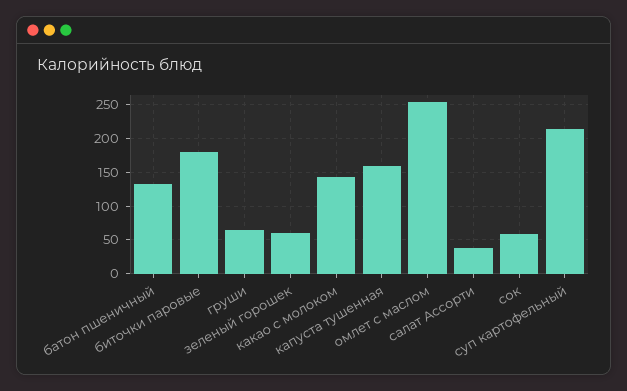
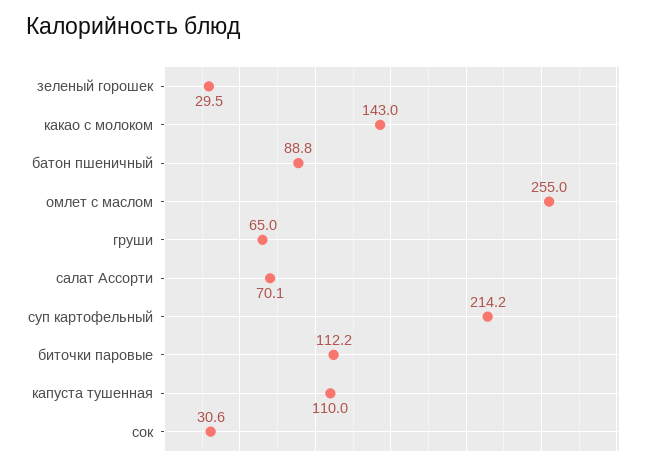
  {
-   "батон пшеничный": 130,
+   "батон пшеничный": 88.8,
-   "биточки паровые": 180,
+   "биточки паровые": 112.2,
    "груши": 65,
-   "зеленый горошек": 60,
+   "зеленый горошек": 29.5,
    "какао с молоком": 143,
-   "капуста тушенная": 160,
+   "капуста тушенная": 110,
    "омлет с маслом": 255,
-   "салат Ассорти": 40,
+   "салат Ассорти": 70.1,
-   "сок": 60,
+   "сок": 30.6,
    "суп картофельный": 214.2
  }

